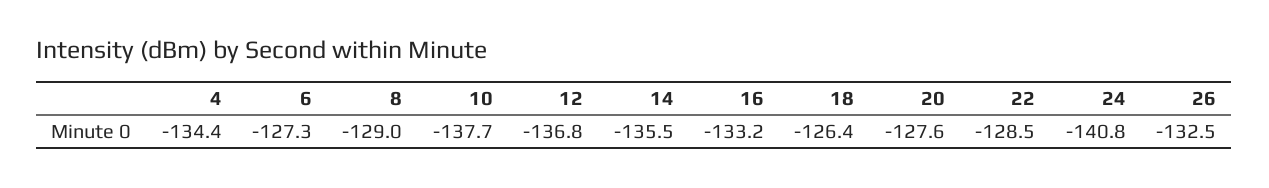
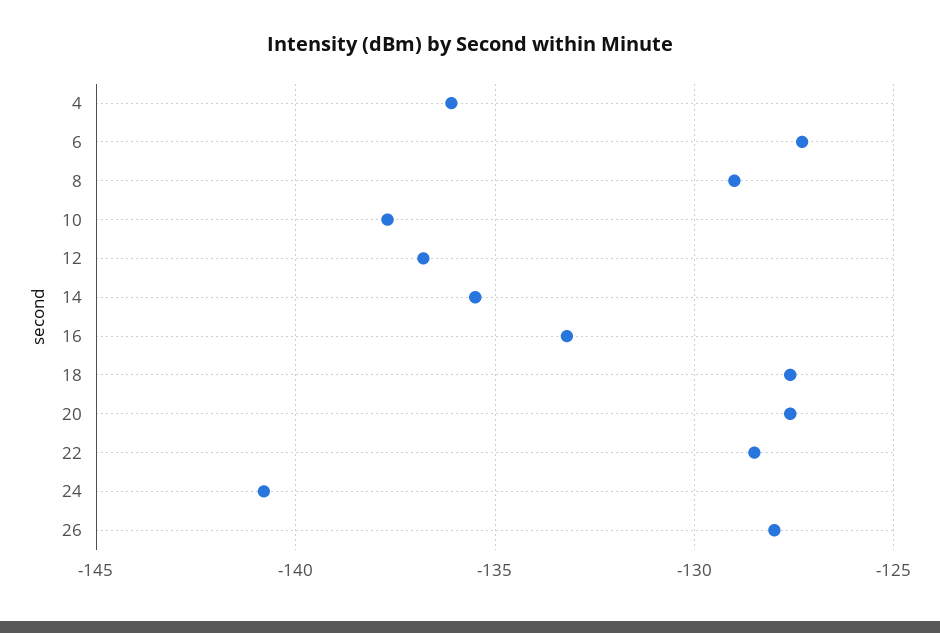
  {
-   "4": -134.4,
+   "4": -136,
    "6": -127.3,
    "8": -129,
    "10": -137.7,
    "12": -136.8,
    "14": -135.5,
    "16": -133.2,
-   "18": -126.4,
+   "18": -127.5,
    "20": -127.6,
    "22": -128.5,
    "24": -140.8,
-   "26": -132.5
+   "26": -128
  }

